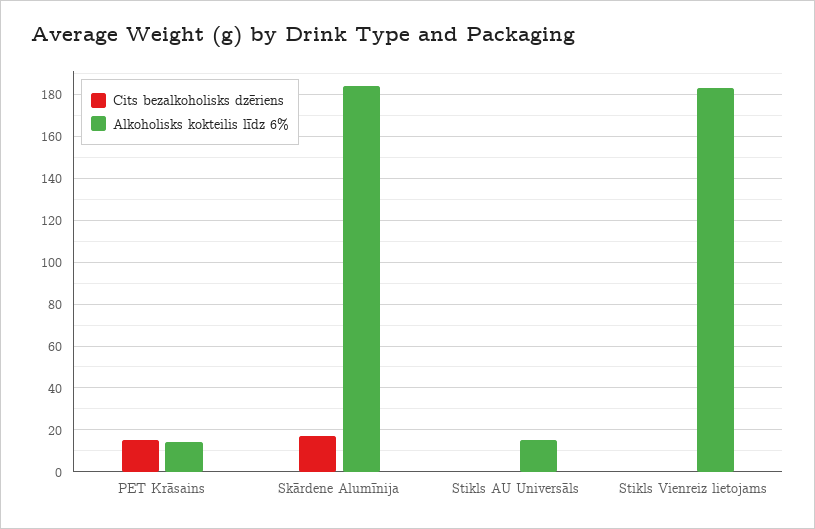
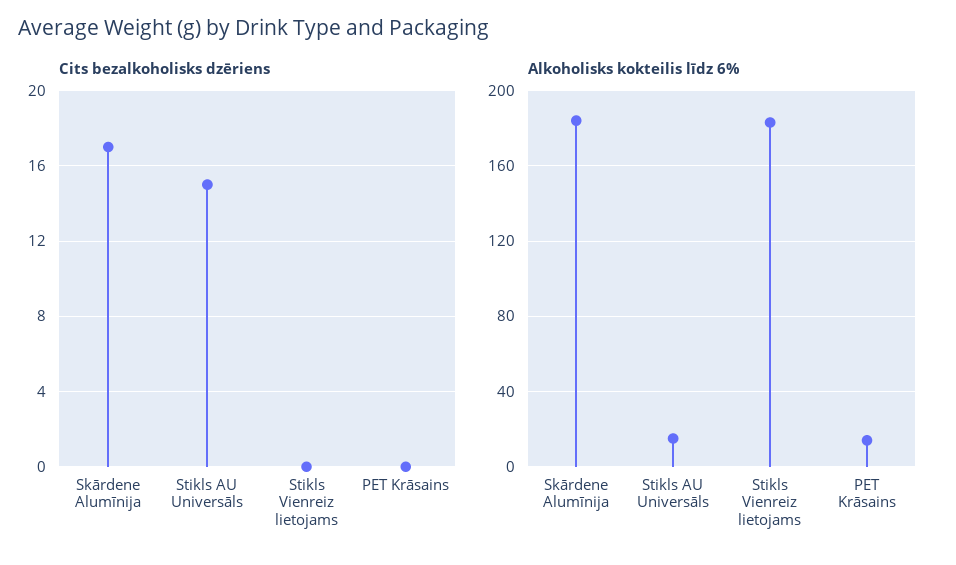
  {
    "Cits bezalkoholisks dzēriens": {
-     "PET Krāsains": 15,
+     "PET Krāsains": 0,
      "Skārdene Alumīnija": 17,
-     "Stikls AU Universāls": 0,
+     "Stikls AU Universāls": 15,
      "Stikls Vienreiz lietojams": 0
    },
    "Alkoholisks kokteilis līdz 6%": {
      "PET Krāsains": 15,
      "Skārdene Alumīnija": 185,
      "Stikls AU Universāls": 15,
      "Stikls Vienreiz lietojams": 185
    }
  }

